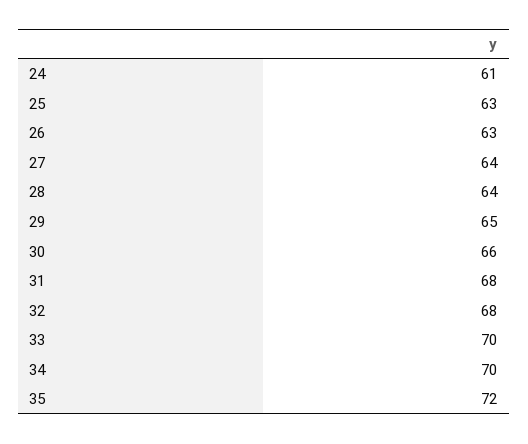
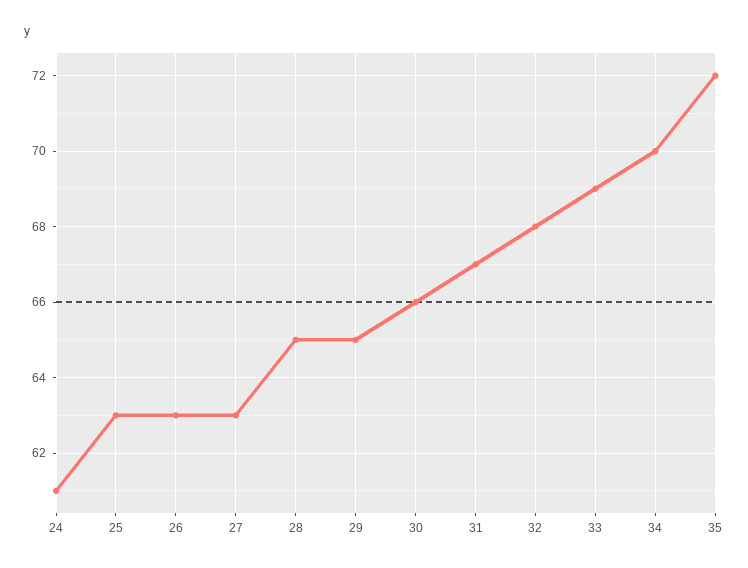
  {
    "24": 61,
    "25": 63,
    "26": 63,
-   "27": 64,
+   "27": 63,
-   "28": 64,
+   "28": 65,
    "29": 65,
    "30": 66,
-   "31": 68,
+   "31": 67,
    "32": 68,
-   "33": 70,
+   "33": 69,
    "34": 70,
    "35": 72
  }

